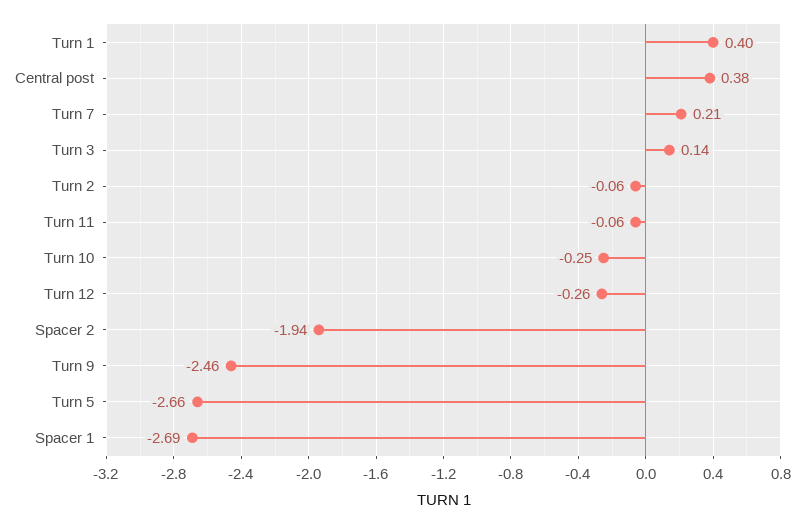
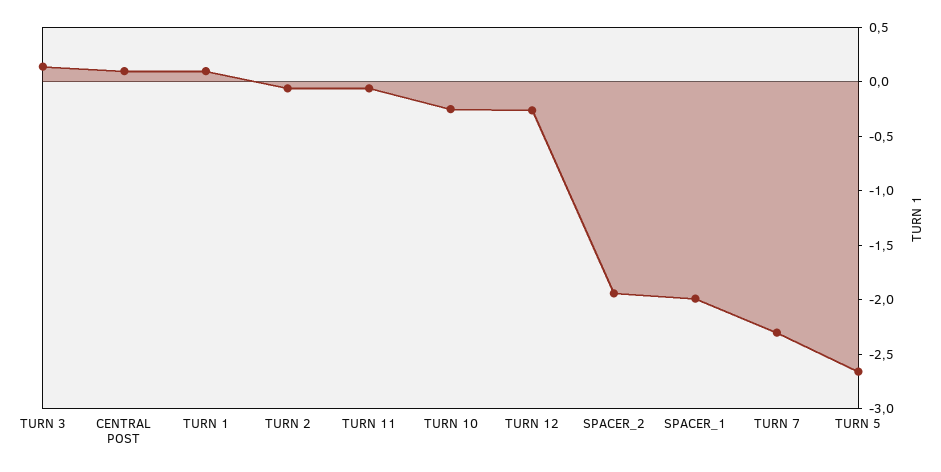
  {
-   "Turn 1": 0.4,
+   "Turn 1": 0.1,
-   "Central post": 0.38,
+   "Central post": 0.1,
-   "Turn 7": 0.21,
+   "Turn 7": -2.3,
    "Turn 3": 0.14,
    "Turn 2": -0.06,
    "Turn 11": -0.06,
    "Turn 10": -0.25,
    "Turn 12": -0.26,
    "Spacer 2": -1.94,
-   "Turn 9": -2.46,
    "Turn 5": -2.66,
-   "Spacer 1": -2.69
+   "Spacer 1": -2
  }

